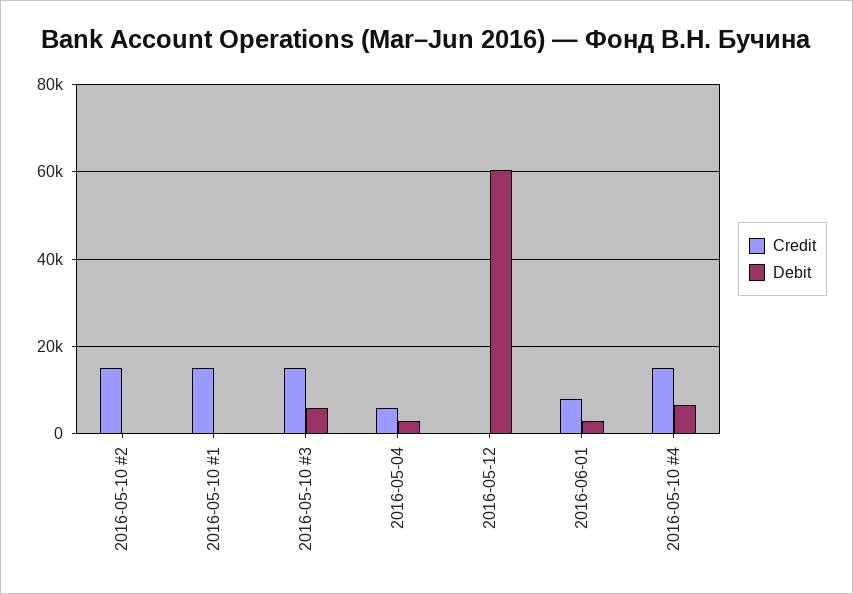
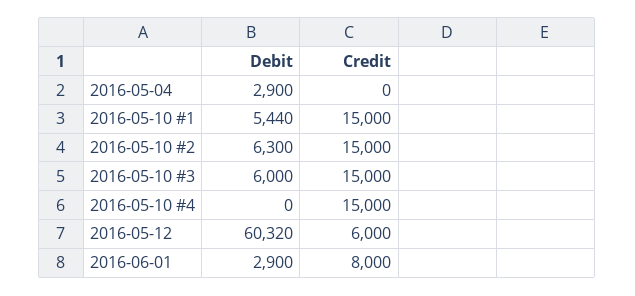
  {
    "Credit": {
      "2016-05-10 #2": 15000,
      "2016-05-10 #1": 15000,
      "2016-05-10 #3": 15000,
-     "2016-05-04": 6000,
+     "2016-05-04": 0,
-     "2016-05-12": 0,
+     "2016-05-12": 6000,
      "2016-06-01": 8000,
      "2016-05-10 #4": 15000
    },
    "Debit": {
-     "2016-05-10 #2": 0,
+     "2016-05-10 #2": 6300,
-     "2016-05-10 #1": 0,
+     "2016-05-10 #1": 5440,
      "2016-05-10 #3": 6000,
      "2016-05-04": 2900,
      "2016-05-12": 60320,
      "2016-06-01": 2900,
-     "2016-05-10 #4": 6000
+     "2016-05-10 #4": 0
    }
  }

